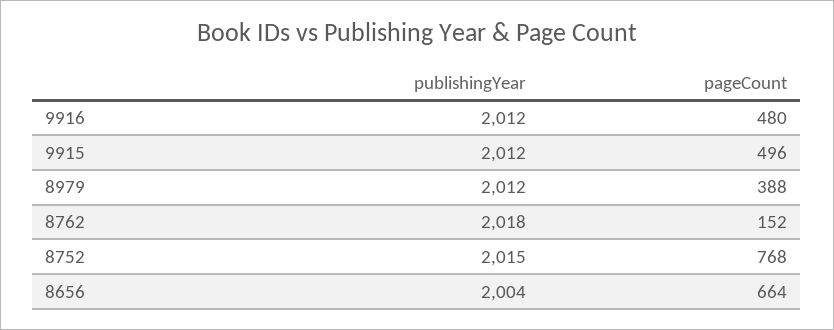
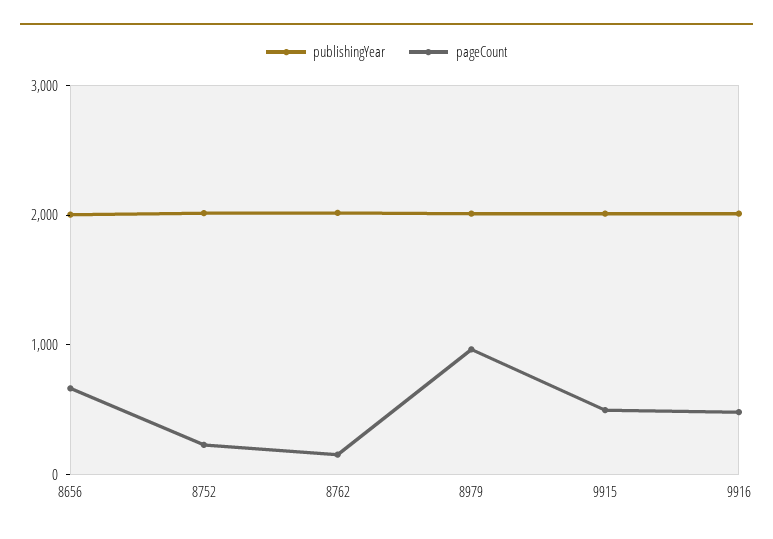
  {
    "publishingYear": {
      "9916": 2012,
      "9915": 2012,
      "8979": 2012,
      "8762": 2018,
      "8752": 2015,
      "8656": 2004
    },
    "pageCount": {
      "9916": 480,
      "9915": 496,
-     "8979": 388,
+     "8979": 1000,
      "8762": 152,
-     "8752": 768,
+     "8752": 200,
      "8656": 664
    }
  }

